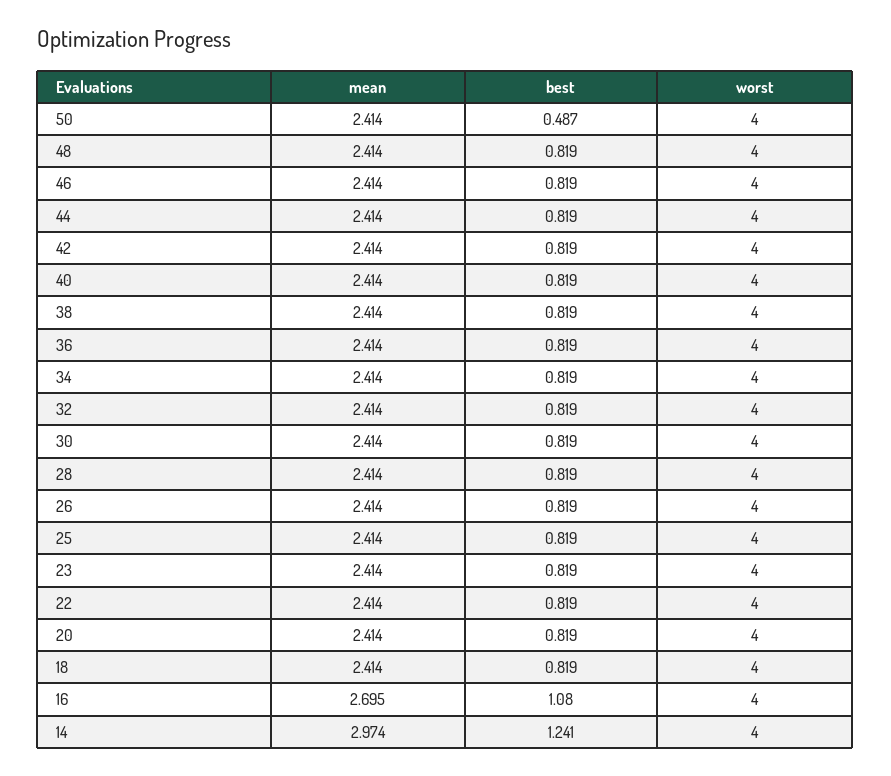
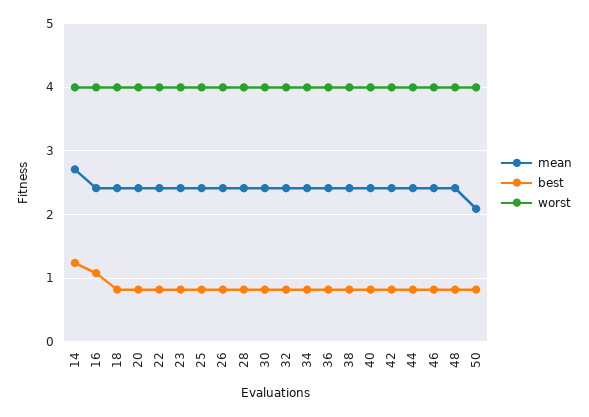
  {
    "mean": {
-     "50": 2.414,
+     "50": 2.1,
      "48": 2.414,
      "46": 2.414,
      "44": 2.414,
      "42": 2.414,
      "40": 2.414,
      "38": 2.414,
      "36": 2.414,
      "34": 2.414,
      "32": 2.414,
      "30": 2.414,
      "28": 2.414,
      "26": 2.414,
      "25": 2.414,
      "23": 2.414,
      "22": 2.414,
      "20": 2.414,
      "18": 2.414,
-     "16": 2.695,
+     "16": 2.4,
-     "14": 2.974
+     "14": 2.7
    },
    "best": {
-     "50": 0.487,
+     "50": 0.8,
      "48": 0.819,
      "46": 0.819,
      "44": 0.819,
      "42": 0.819,
      "40": 0.819,
      "38": 0.819,
      "36": 0.819,
      "34": 0.819,
      "32": 0.819,
      "30": 0.819,
      "28": 0.819,
      "26": 0.819,
      "25": 0.819,
      "23": 0.819,
      "22": 0.819,
      "20": 0.819,
      "18": 0.819,
      "16": 1.08,
      "14": 1.241
    },
    "worst": {
      "50": 4,
      "48": 4,
      "46": 4,
      "44": 4,
      "42": 4,
      "40": 4,
      "38": 4,
      "36": 4,
      "34": 4,
      "32": 4,
      "30": 4,
      "28": 4,
      "26": 4,
      "25": 4,
      "23": 4,
      "22": 4,
      "20": 4,
      "18": 4,
      "16": 4,
      "14": 4
    }
  }

